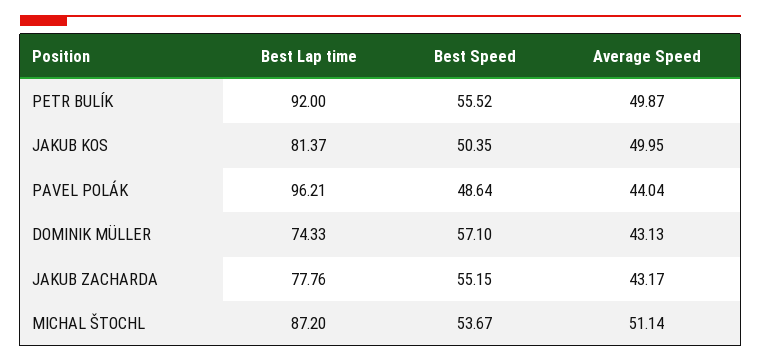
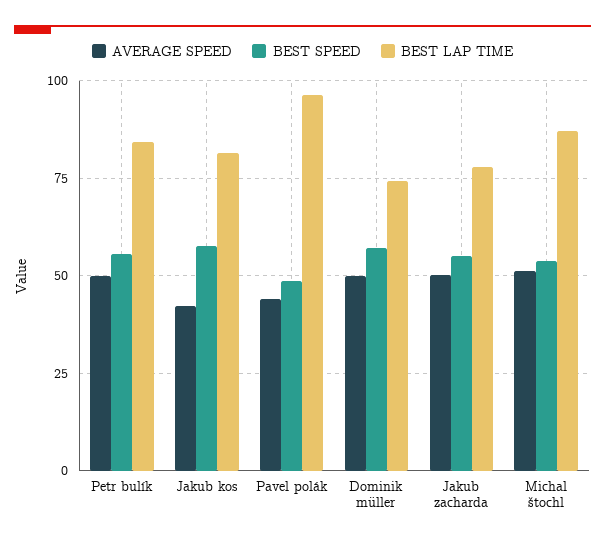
  {
    "Best Lap time": {
-     "PETR BULÍK": 92,
+     "PETR BULÍK": 85,
      "JAKUB KOS": 81.37,
      "PAVEL POLÁK": 96.21,
      "DOMINIK MÜLLER": 74.33,
      "JAKUB ZACHARDA": 77.76,
      "MICHAL ŠTOCHL": 87.2
    },
    "Best Speed": {
      "PETR BULÍK": 55.52,
-     "JAKUB KOS": 50.35,
+     "JAKUB KOS": 57.5,
      "PAVEL POLÁK": 48.64,
      "DOMINIK MÜLLER": 57.1,
      "JAKUB ZACHARDA": 55.15,
      "MICHAL ŠTOCHL": 53.67
    },
    "Average Speed": {
      "PETR BULÍK": 49.87,
-     "JAKUB KOS": 49.95,
+     "JAKUB KOS": 42.5,
      "PAVEL POLÁK": 44.04,
-     "DOMINIK MÜLLER": 43.13,
+     "DOMINIK MÜLLER": 50,
-     "JAKUB ZACHARDA": 43.17,
+     "JAKUB ZACHARDA": 50,
      "MICHAL ŠTOCHL": 51.14
    }
  }

